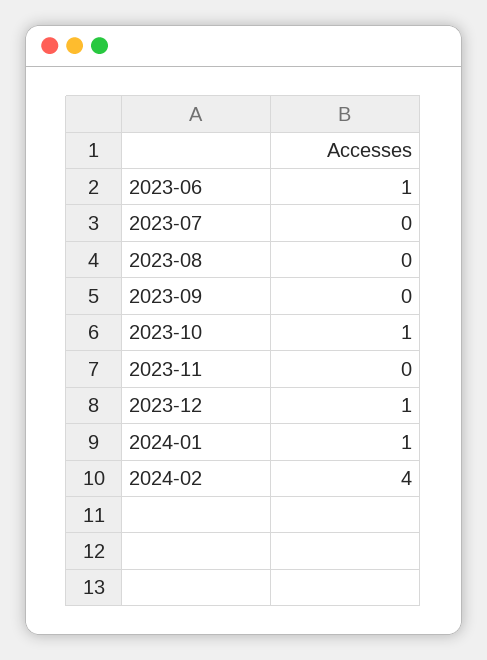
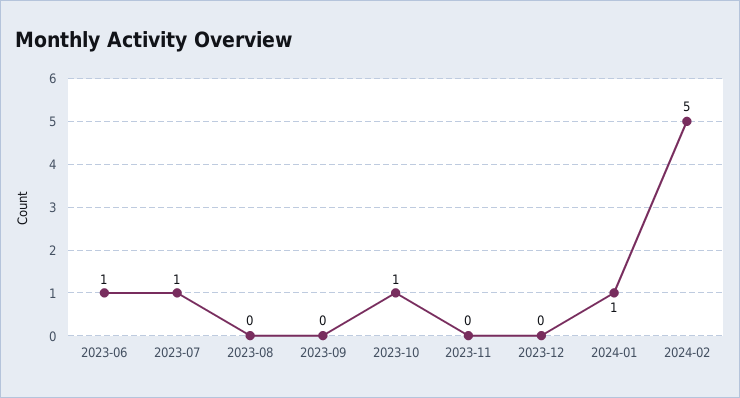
  {
    "2023-06": 1,
-   "2023-07": 0,
+   "2023-07": 1,
    "2023-08": 0,
    "2023-09": 0,
    "2023-10": 1,
    "2023-11": 0,
-   "2023-12": 1,
+   "2023-12": 0,
    "2024-01": 1,
-   "2024-02": 4
+   "2024-02": 5
  }

